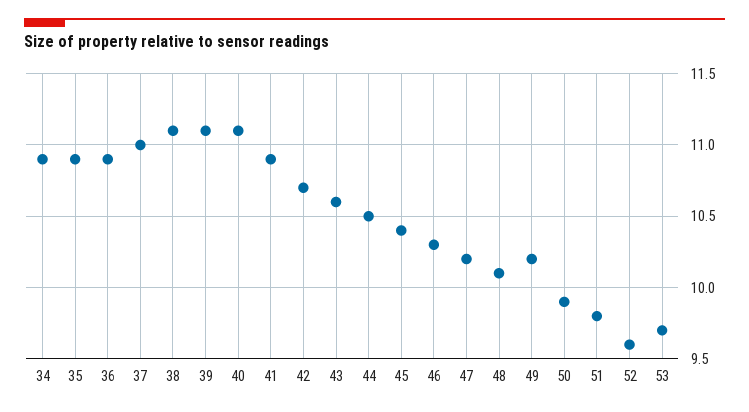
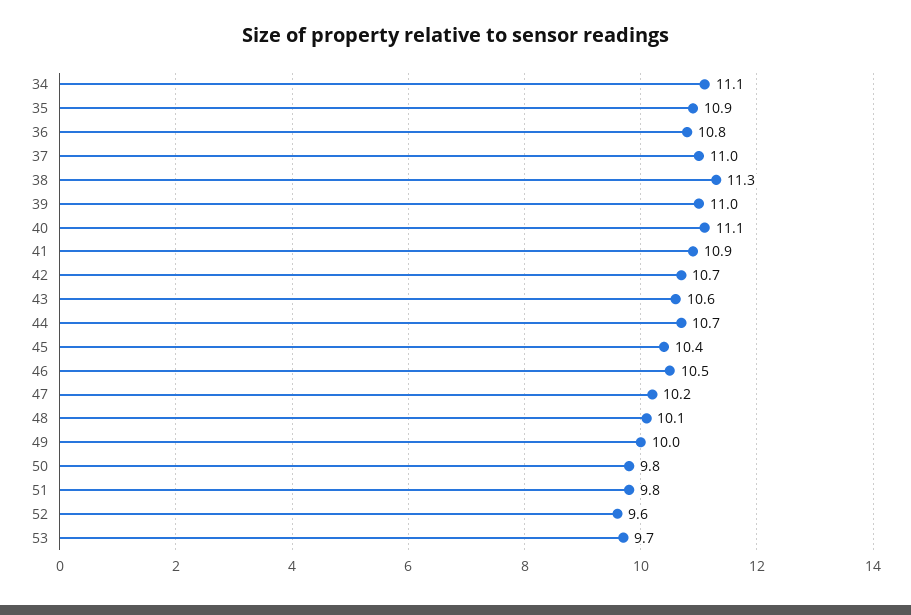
  {
-   "34": 10.9,
+   "34": 11.1,
    "35": 10.9,
-   "36": 10.9,
+   "36": 10.8,
    "37": 11,
-   "38": 11.1,
+   "38": 11.3,
-   "39": 11.1,
+   "39": 11,
    "40": 11.1,
    "41": 10.9,
    "42": 10.7,
    "43": 10.6,
-   "44": 10.5,
+   "44": 10.7,
    "45": 10.4,
-   "46": 10.3,
+   "46": 10.5,
    "47": 10.2,
    "48": 10.1,
-   "49": 10.2,
+   "49": 10,
-   "50": 9.9,
+   "50": 9.8,
    "51": 9.8,
    "52": 9.6,
    "53": 9.7
  }

